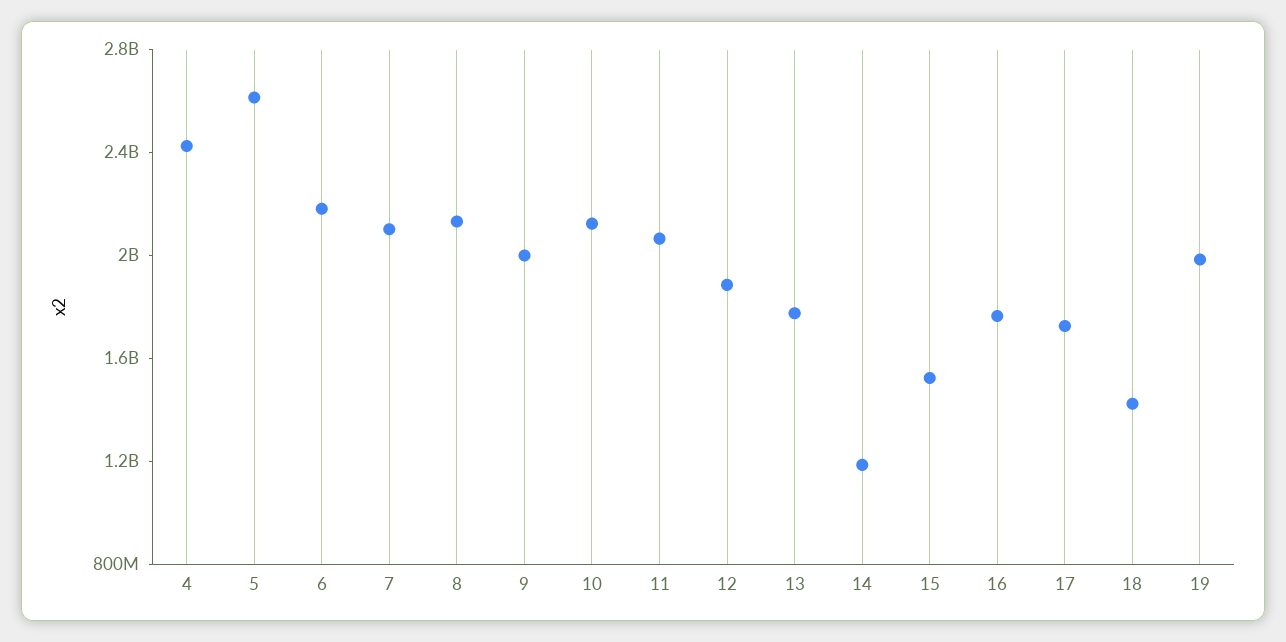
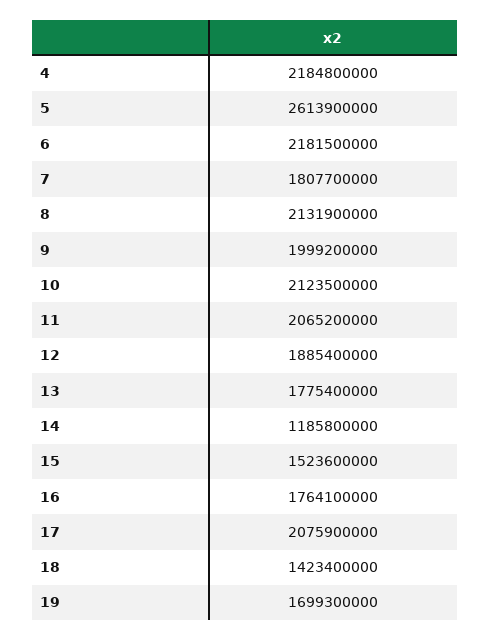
  {
-   "4": 2400000000,
+   "4": 2184800000,
    "5": 2613900000,
    "6": 2181500000,
-   "7": 2100000000,
+   "7": 1807700000,
    "8": 2131900000,
    "9": 1999200000,
    "10": 2123500000,
    "11": 2065200000,
    "12": 1885400000,
    "13": 1775400000,
    "14": 1185800000,
    "15": 1523600000,
    "16": 1764100000,
-   "17": 1700000000,
+   "17": 2075900000,
    "18": 1423400000,
-   "19": 2000000000
+   "19": 1699300000
  }

